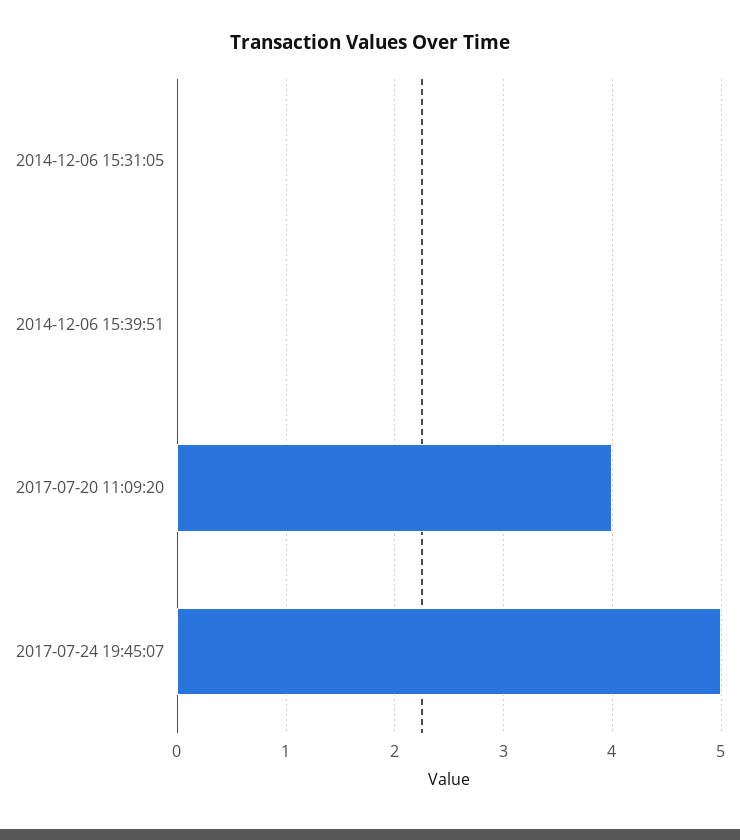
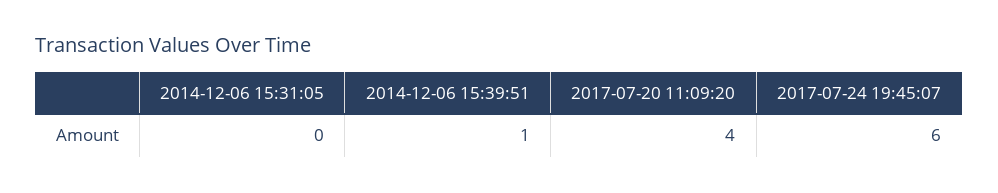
  {
    "2014-12-06 15:31:05": 0,
-   "2014-12-06 15:39:51": 0,
+   "2014-12-06 15:39:51": 1,
    "2017-07-20 11:09:20": 4,
-   "2017-07-24 19:45:07": 5
+   "2017-07-24 19:45:07": 6
  }

